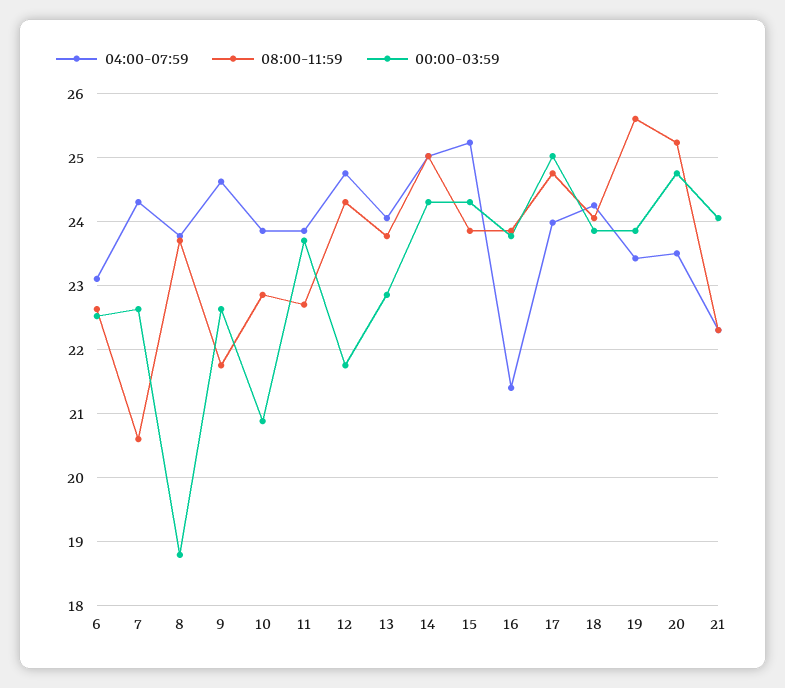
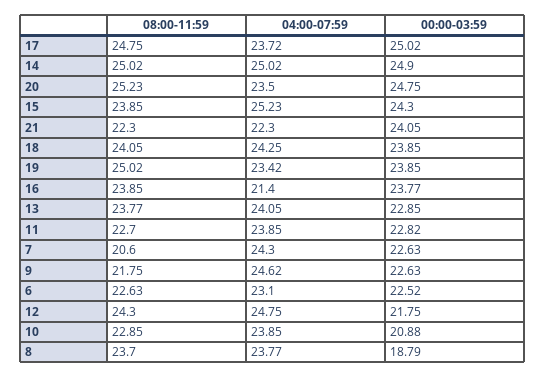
  {
    "04:00-07:59": {
      "6": 23.1,
      "7": 24.3,
      "8": 23.77,
      "9": 24.62,
      "10": 23.85,
      "11": 23.85,
      "12": 24.75,
      "13": 24.05,
      "14": 25.02,
      "15": 25.23,
      "16": 21.4,
-     "17": 24,
+     "17": 23.72,
      "18": 24.25,
      "19": 23.42,
      "20": 23.5,
      "21": 22.3
    },
    "08:00-11:59": {
      "6": 22.63,
      "7": 20.6,
      "8": 23.7,
      "9": 21.75,
      "10": 22.85,
      "11": 22.7,
      "12": 24.3,
      "13": 23.77,
      "14": 25.02,
      "15": 23.85,
      "16": 23.85,
      "17": 24.75,
      "18": 24.05,
-     "19": 25.6,
+     "19": 25.02,
      "20": 25.23,
      "21": 22.3
    },
    "00:00-03:59": {
      "6": 22.52,
      "7": 22.63,
      "8": 18.79,
      "9": 22.63,
      "10": 20.88,
-     "11": 23.7,
+     "11": 22.82,
      "12": 21.75,
      "13": 22.85,
-     "14": 24.3,
+     "14": 24.9,
      "15": 24.3,
      "16": 23.77,
      "17": 25.02,
      "18": 23.85,
      "19": 23.85,
      "20": 24.75,
      "21": 24.05
    }
  }

